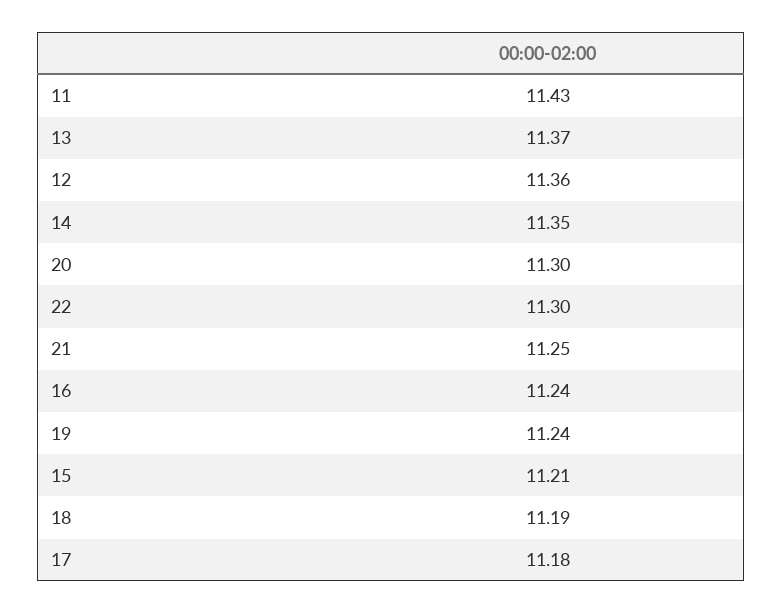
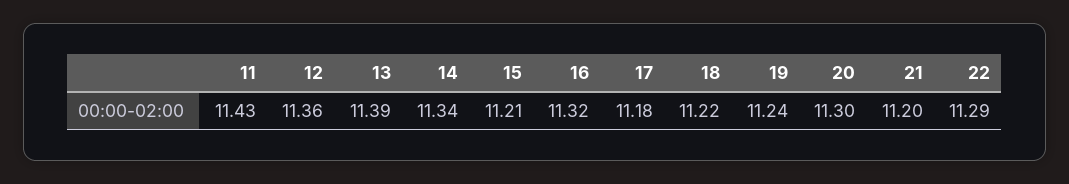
  {
    "11": 11.43,
-   "13": 11.37,
+   "13": 11.39,
    "12": 11.36,
-   "14": 11.35,
+   "14": 11.34,
    "20": 11.3,
-   "22": 11.3,
+   "22": 11.29,
-   "21": 11.25,
+   "21": 11.2,
-   "16": 11.24,
+   "16": 11.32,
    "19": 11.24,
    "15": 11.21,
-   "18": 11.19,
+   "18": 11.22,
    "17": 11.18
  }

